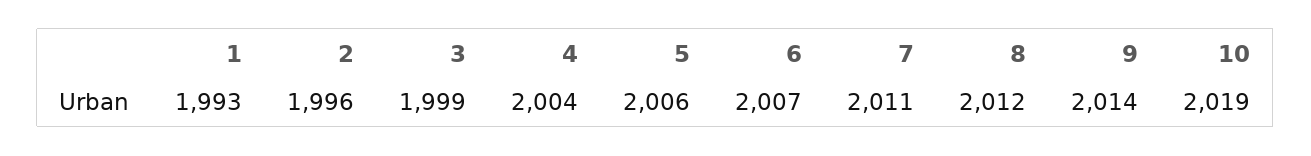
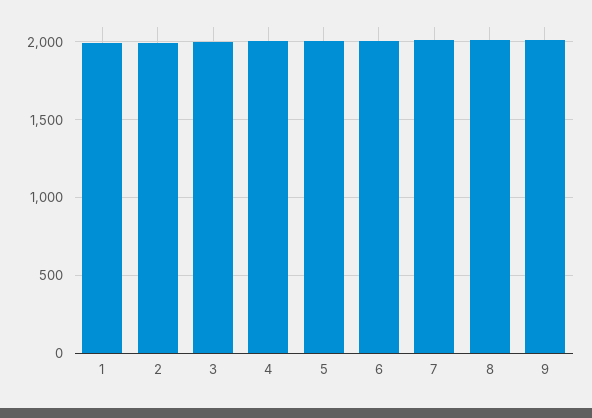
  {
    "1": 1993,
    "2": 1996,
    "3": 1999,
    "4": 2004,
    "5": 2006,
    "6": 2007,
    "7": 2011,
    "8": 2012,
-   "9": 2014,
+   "9": 2014
-   "10": 2019
  }

